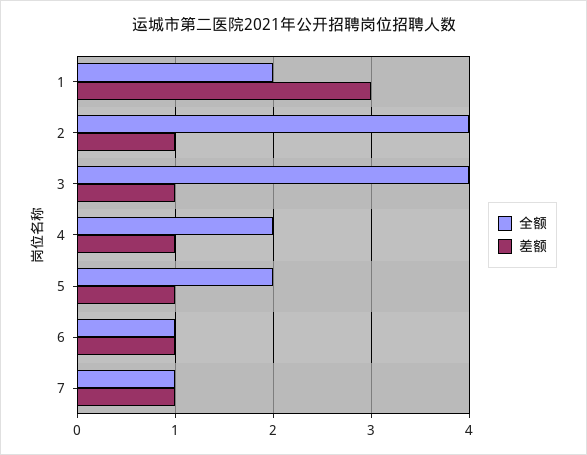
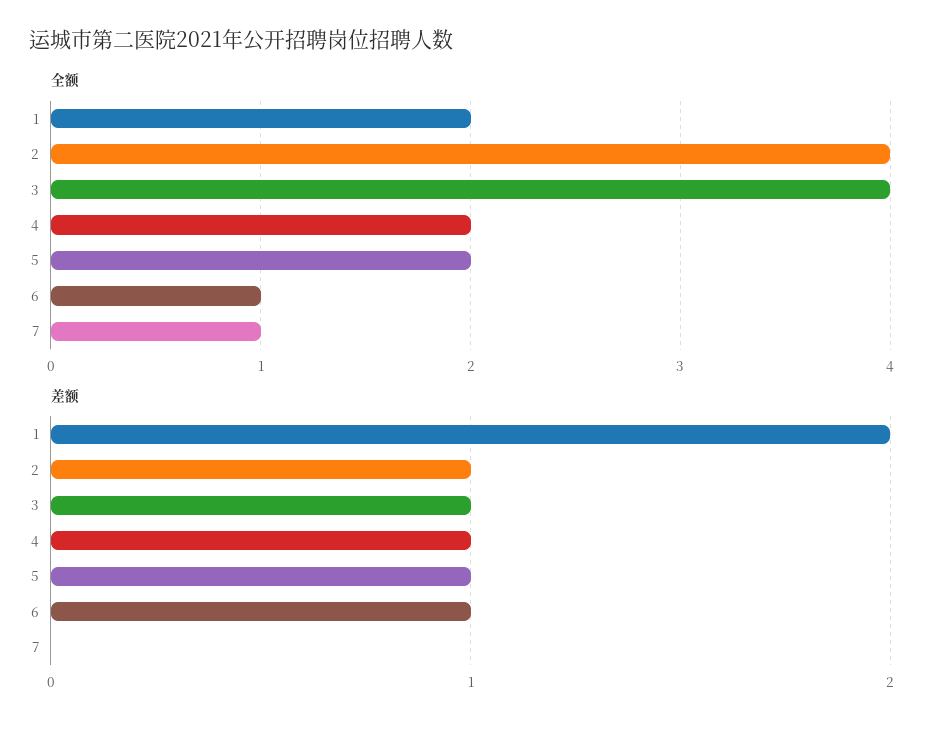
  {
    "全额": {
      "1": 2,
      "2": 4,
      "3": 4,
      "4": 2,
      "5": 2,
      "6": 1,
      "7": 1
    },
    "差额": {
-     "1": 3,
+     "1": 2,
      "2": 1,
      "3": 1,
      "4": 1,
      "5": 1,
      "6": 1,
-     "7": 1
+     "7": 0
    }
  }

